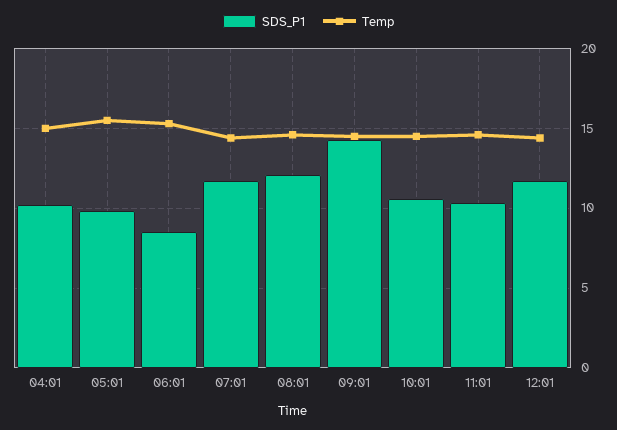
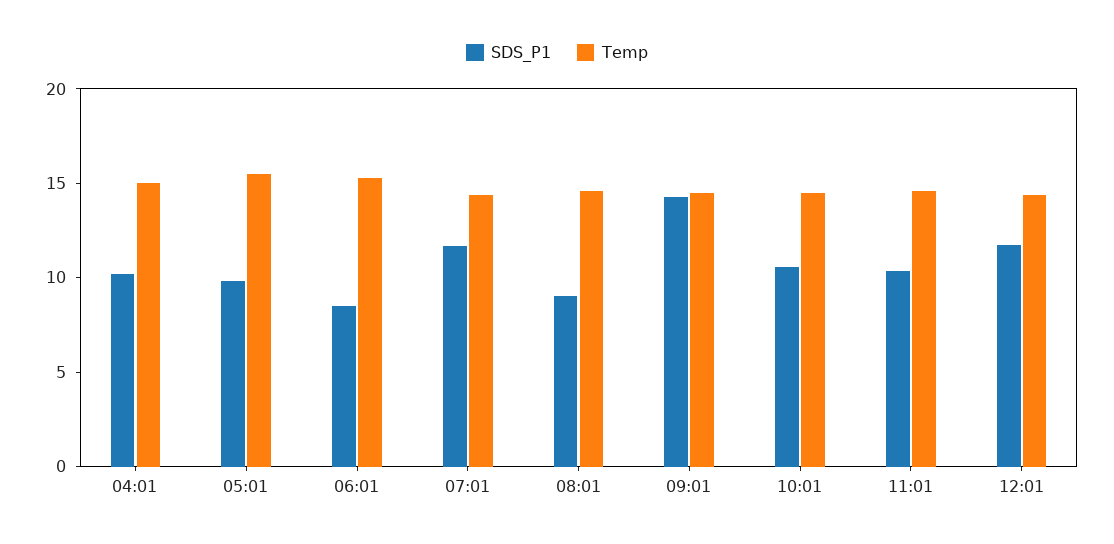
  {
    "SDS_P1": {
      "04:01": 10,
      "05:01": 10,
      "06:01": 8.5,
      "07:01": 11.5,
-     "08:01": 12,
+     "08:01": 9,
      "09:01": 14.5,
      "10:01": 10.5,
      "11:01": 10.5,
      "12:01": 11.5
    },
    "Temp": {
      "04:01": 15,
      "05:01": 15.5,
      "06:01": 15.5,
      "07:01": 14.5,
      "08:01": 14.5,
      "09:01": 14.5,
      "10:01": 14.5,
      "11:01": 14.5,
      "12:01": 14.5
    }
  }

